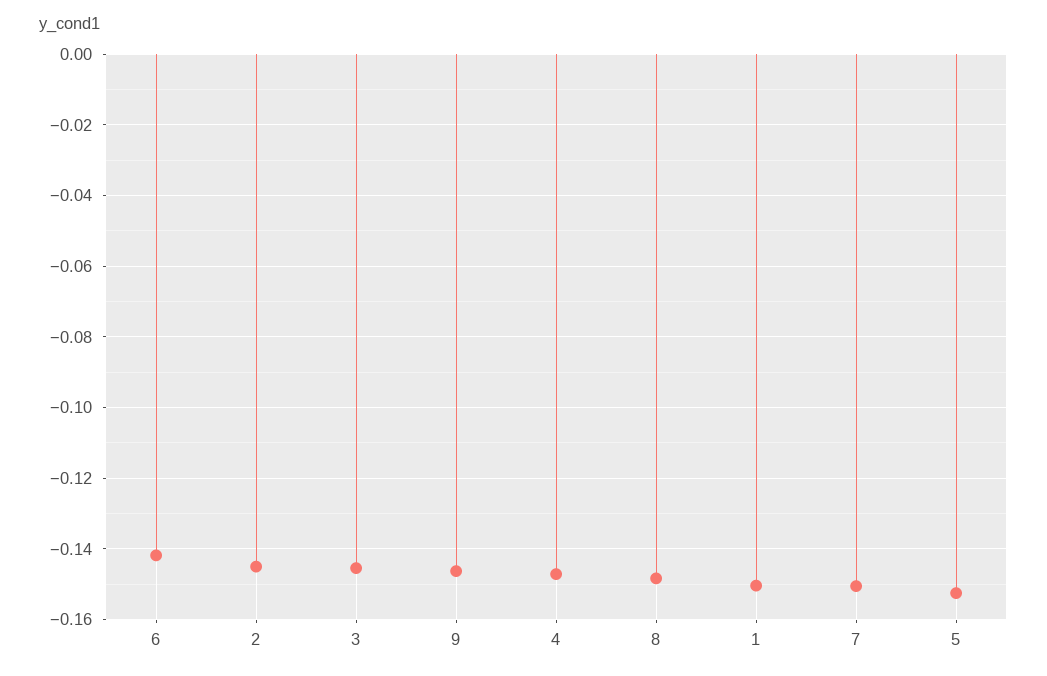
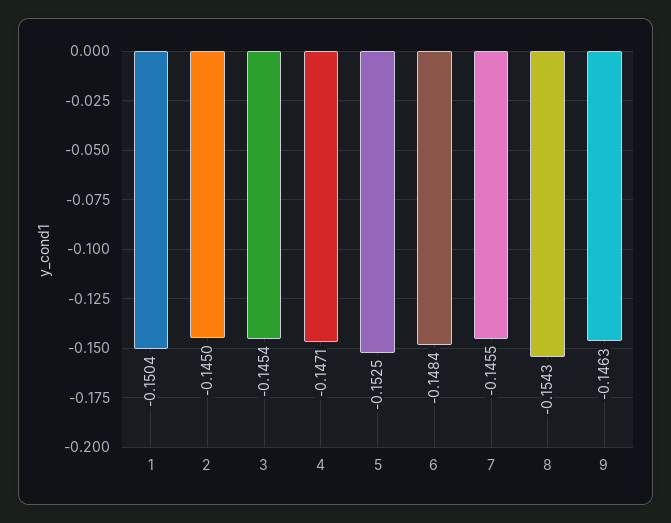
  {
-   "6": -0.142,
+   "6": -0.1484,
    "2": -0.145,
    "3": -0.1454,
    "9": -0.1463,
    "4": -0.1471,
-   "8": -0.148,
+   "8": -0.1543,
    "1": -0.1504,
-   "7": -0.15,
+   "7": -0.1455,
    "5": -0.1525
  }

